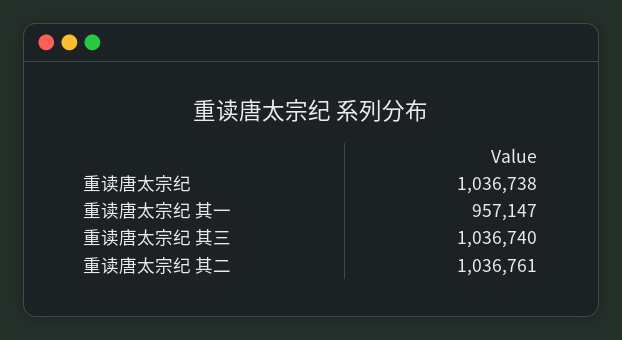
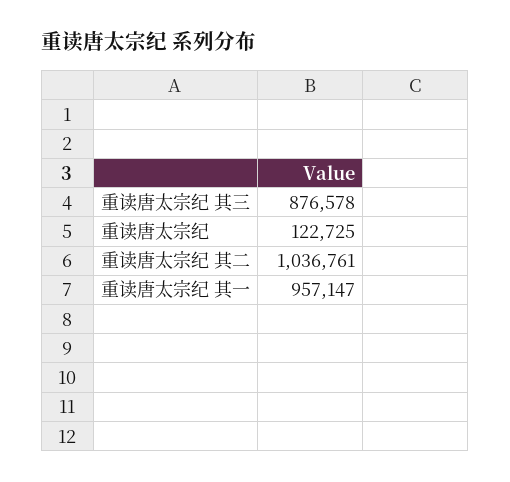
  {
-   "重读唐太宗纪": 1036738,
+   "重读唐太宗纪": 122725,
    "重读唐太宗纪 其一": 957147,
-   "重读唐太宗纪 其三": 1036740,
+   "重读唐太宗纪 其三": 876578,
    "重读唐太宗纪 其二": 1036761
  }

